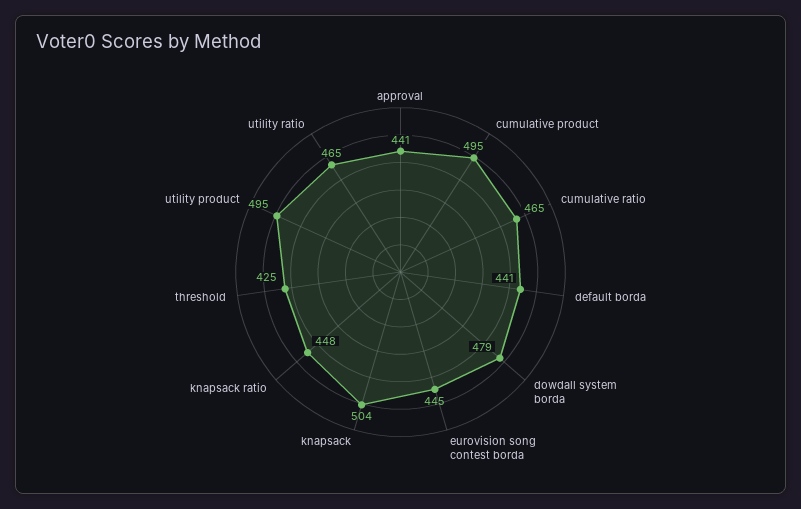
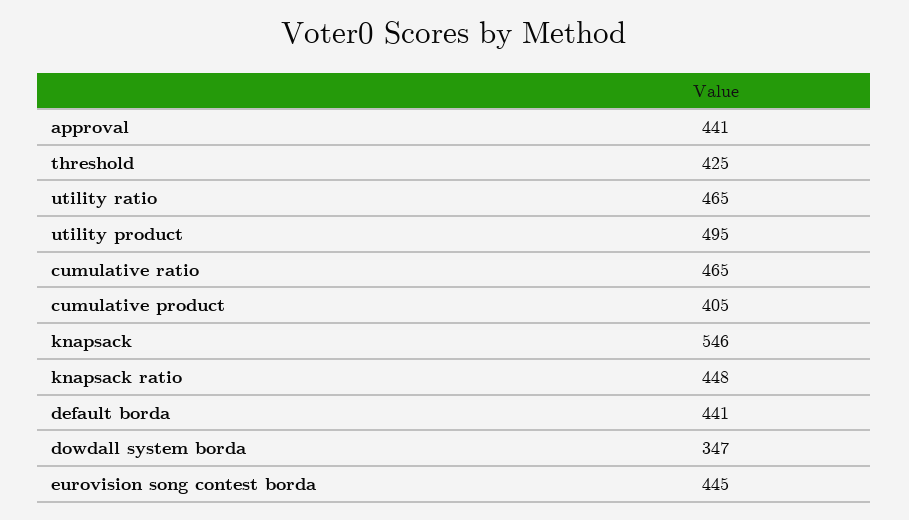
  {
    "approval": 441,
-   "cumulative product": 495,
+   "cumulative product": 405,
    "cumulative ratio": 465,
    "default borda": 441,
-   "dowdall system borda": 479,
+   "dowdall system borda": 347,
    "eurovision song contest borda": 445,
-   "knapsack": 504,
+   "knapsack": 546,
    "knapsack ratio": 448,
    "threshold": 425,
    "utility product": 495,
    "utility ratio": 465
  }

